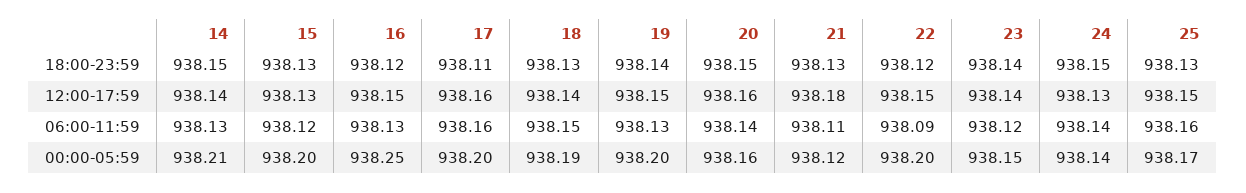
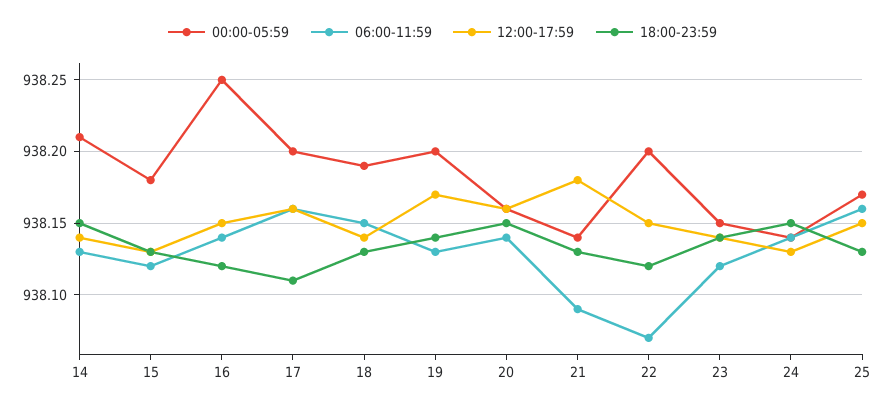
  {
    "18:00-23:59": {
      "14": 938.15,
      "15": 938.13,
      "16": 938.12,
      "17": 938.11,
      "18": 938.13,
      "19": 938.14,
      "20": 938.15,
      "21": 938.13,
      "22": 938.12,
      "23": 938.14,
      "24": 938.15,
      "25": 938.13
    },
    "12:00-17:59": {
      "14": 938.14,
      "15": 938.13,
      "16": 938.15,
      "17": 938.16,
      "18": 938.14,
-     "19": 938.15,
+     "19": 938.17,
      "20": 938.16,
      "21": 938.18,
      "22": 938.15,
      "23": 938.14,
      "24": 938.13,
      "25": 938.15
    },
    "06:00-11:59": {
      "14": 938.13,
      "15": 938.12,
-     "16": 938.13,
+     "16": 938.14,
      "17": 938.16,
      "18": 938.15,
      "19": 938.13,
      "20": 938.14,
-     "21": 938.11,
+     "21": 938.09,
-     "22": 938.09,
+     "22": 938.07,
      "23": 938.12,
      "24": 938.14,
      "25": 938.16
    },
    "00:00-05:59": {
      "14": 938.21,
-     "15": 938.2,
+     "15": 938.18,
      "16": 938.25,
      "17": 938.2,
      "18": 938.19,
      "19": 938.2,
      "20": 938.16,
-     "21": 938.12,
+     "21": 938.14,
      "22": 938.2,
      "23": 938.15,
      "24": 938.14,
      "25": 938.17
    }
  }

